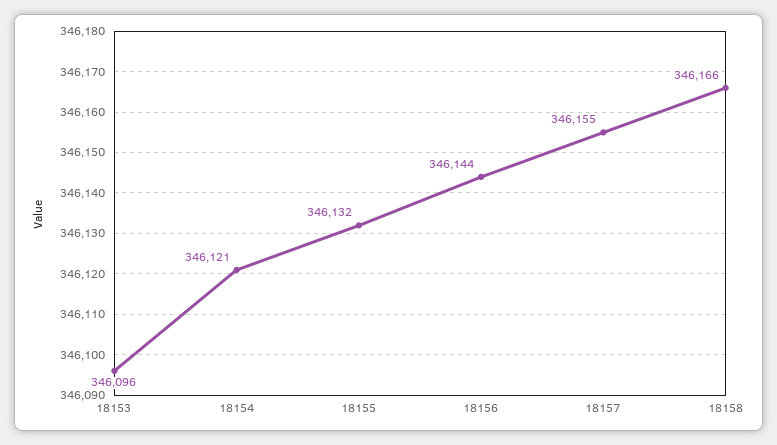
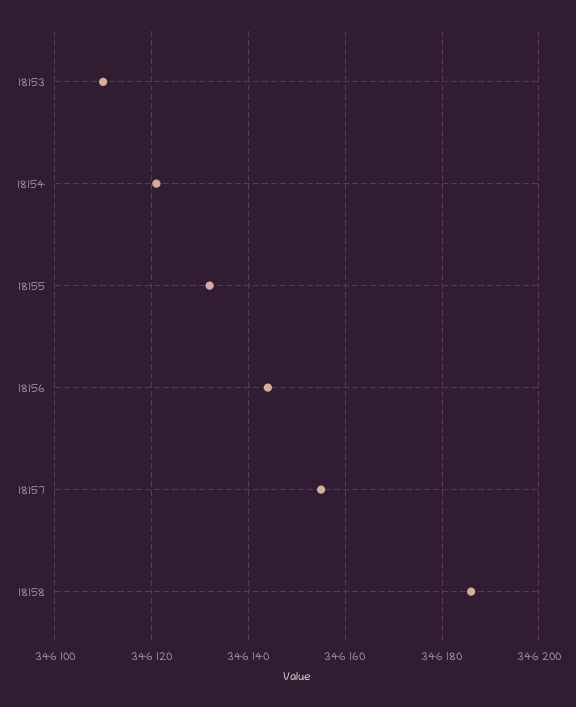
  {
-   "18153": 346096,
+   "18153": 346110,
    "18154": 346121,
    "18155": 346132,
    "18156": 346144,
    "18157": 346155,
-   "18158": 346166
+   "18158": 346185
  }

